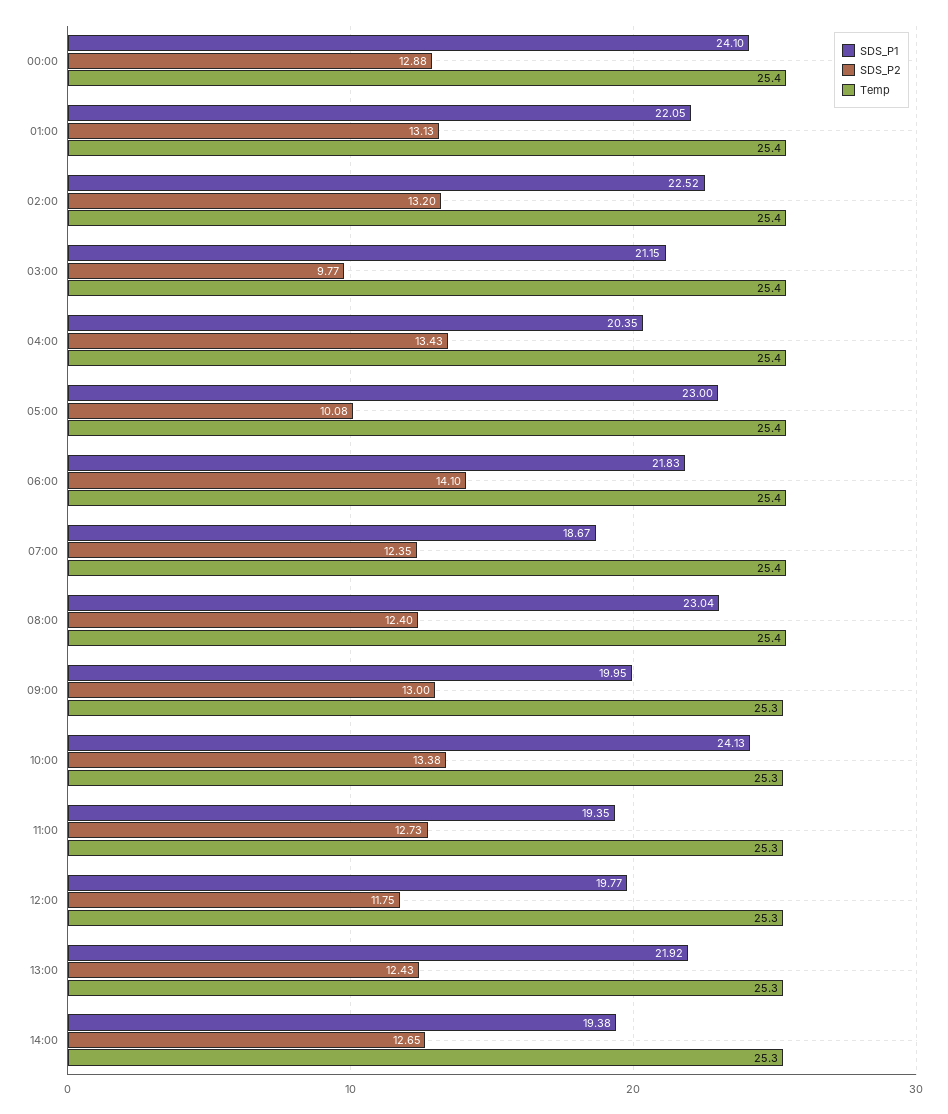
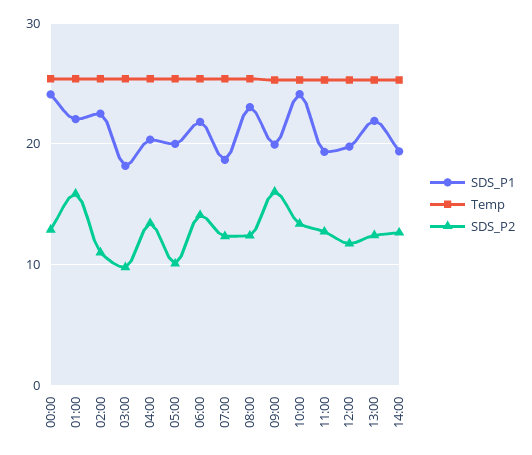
  {
    "SDS_P1": {
      "00:00": 24.1,
      "01:00": 22.05,
      "02:00": 22.52,
-     "03:00": 21.15,
+     "03:00": 18,
      "04:00": 20.35,
-     "05:00": 23,
+     "05:00": 20,
      "06:00": 21.83,
      "07:00": 18.67,
      "08:00": 23.04,
      "09:00": 19.95,
      "10:00": 24.13,
      "11:00": 19.35,
      "12:00": 19.77,
      "13:00": 21.92,
      "14:00": 19.38
    },
    "SDS_P2": {
      "00:00": 12.88,
-     "01:00": 13.13,
+     "01:00": 16,
-     "02:00": 13.2,
+     "02:00": 11,
      "03:00": 9.77,
      "04:00": 13.43,
      "05:00": 10.08,
      "06:00": 14.1,
      "07:00": 12.35,
      "08:00": 12.4,
-     "09:00": 13,
+     "09:00": 16,
      "10:00": 13.38,
      "11:00": 12.73,
      "12:00": 11.75,
      "13:00": 12.43,
      "14:00": 12.65
    },
    "Temp": {
      "00:00": 25.4,
      "01:00": 25.4,
      "02:00": 25.4,
      "03:00": 25.4,
      "04:00": 25.4,
      "05:00": 25.4,
      "06:00": 25.4,
      "07:00": 25.4,
      "08:00": 25.4,
      "09:00": 25.3,
      "10:00": 25.3,
      "11:00": 25.3,
      "12:00": 25.3,
      "13:00": 25.3,
      "14:00": 25.3
    }
  }

